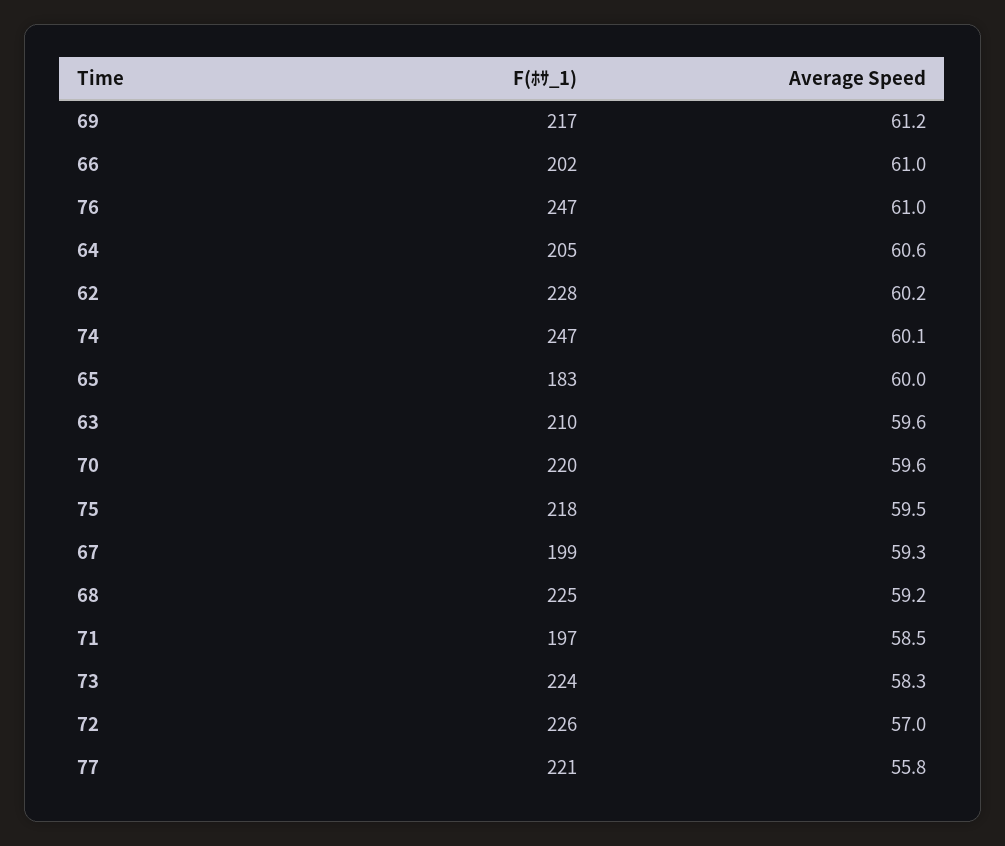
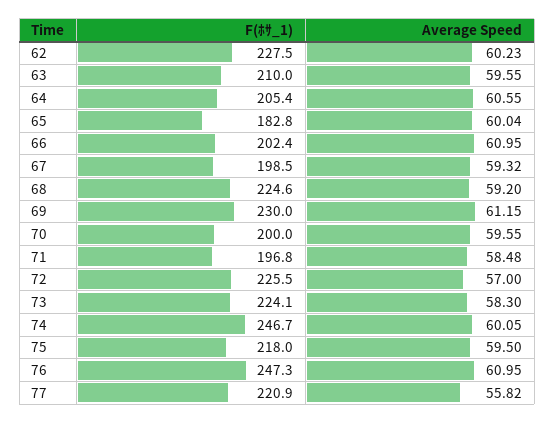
  {
    "F(ﾎｻ_1)": {
-     "69": 217,
+     "69": 230,
      "66": 202.4,
      "76": 247.3,
      "64": 205.4,
      "62": 227.5,
      "74": 246.7,
      "65": 182.8,
      "63": 210,
-     "70": 220,
+     "70": 200,
      "75": 218,
      "67": 198.5,
      "68": 224.6,
      "71": 196.8,
      "73": 224.1,
      "72": 225.5,
      "77": 220.9
    },
    "Average Speed": {
      "69": 61.15,
      "66": 60.95,
      "76": 60.95,
      "64": 60.55,
      "62": 60.23,
      "74": 60.05,
      "65": 60.04,
      "63": 59.55,
      "70": 59.55,
      "75": 59.5,
      "67": 59.32,
      "68": 59.2,
      "71": 58.48,
      "73": 58.3,
      "72": 57,
      "77": 55.82
    }
  }

